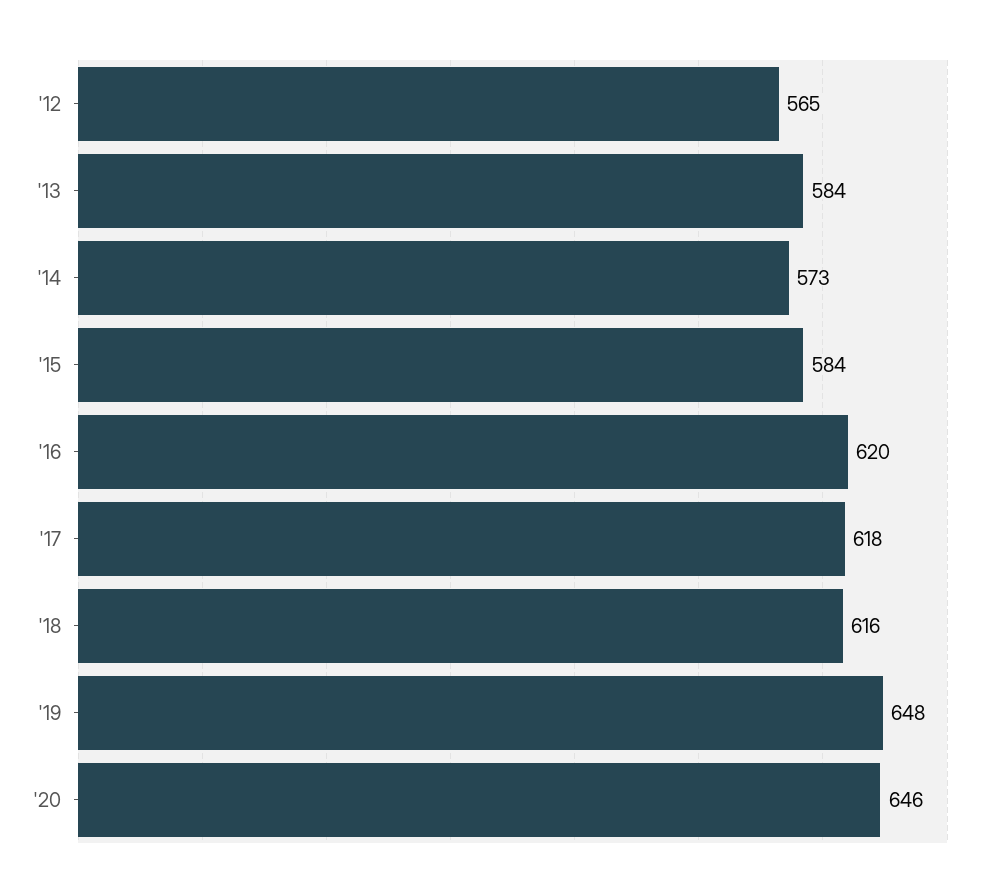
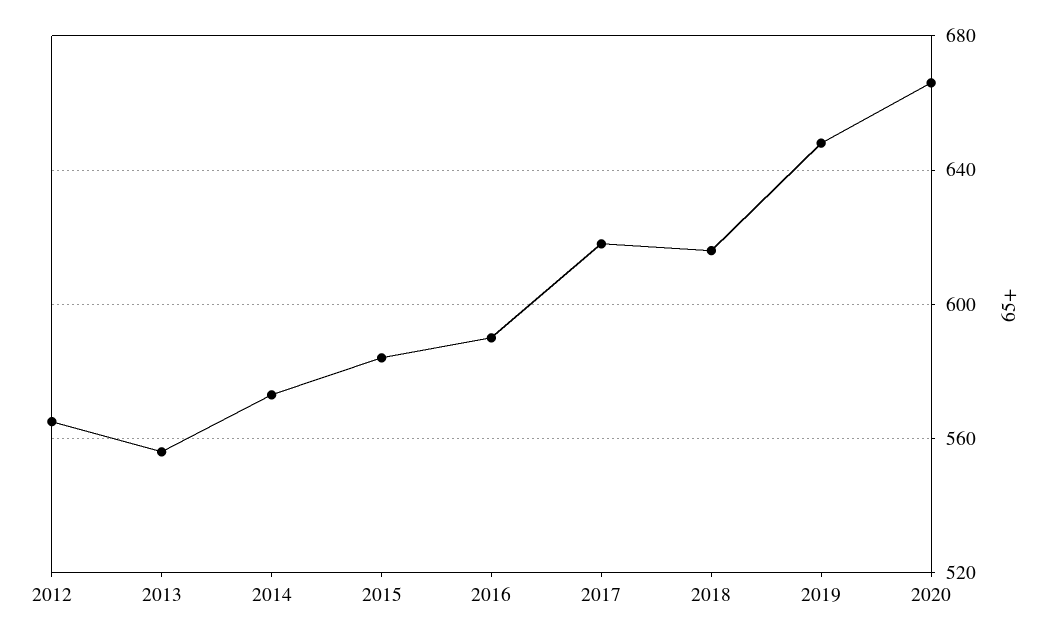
  {
    "'12": 565,
-   "'13": 584,
+   "'13": 555,
    "'14": 573,
    "'15": 584,
-   "'16": 620,
+   "'16": 590,
    "'17": 618,
    "'18": 616,
    "'19": 648,
-   "'20": 646
+   "'20": 665
  }

